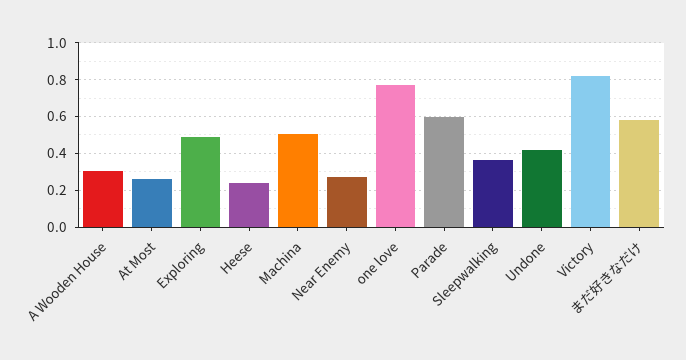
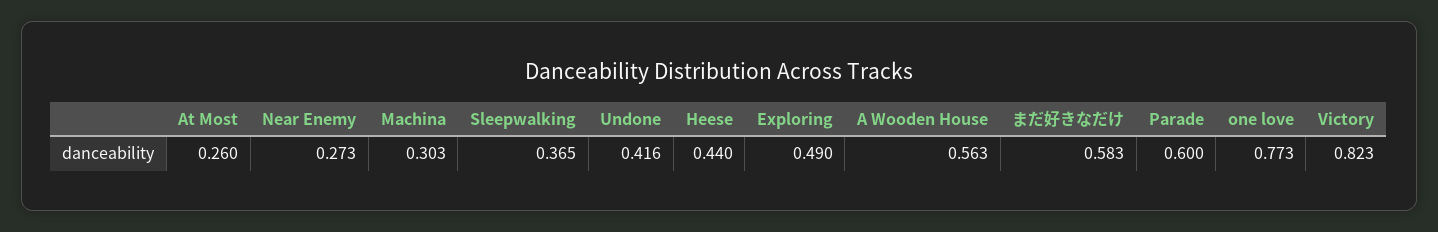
  {
-   "A Wooden House": 0.3,
+   "A Wooden House": 0.563,
    "At Most": 0.26,
    "Exploring": 0.49,
-   "Heese": 0.25,
+   "Heese": 0.44,
-   "Machina": 0.5,
+   "Machina": 0.303,
    "Near Enemy": 0.273,
    "one love": 0.773,
    "Parade": 0.6,
    "Sleepwalking": 0.365,
    "Undone": 0.416,
    "Victory": 0.823,
    "まだ好きなだけ": 0.583
  }

